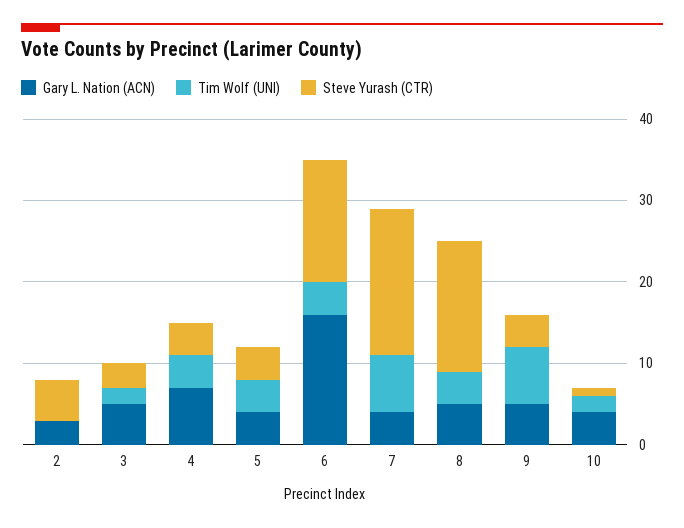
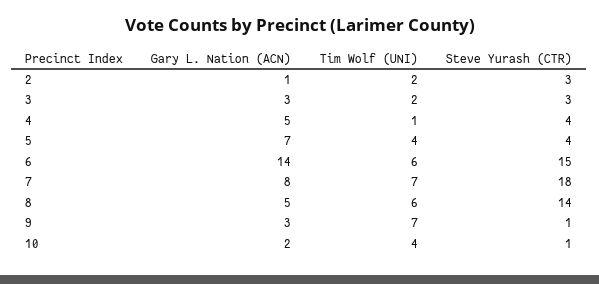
  {
    "Gary L. Nation (ACN)": {
-     "2": 3,
+     "2": 1,
-     "3": 5,
+     "3": 3,
-     "4": 7,
+     "4": 5,
-     "5": 4,
+     "5": 7,
-     "6": 16,
+     "6": 14,
-     "7": 4,
+     "7": 8,
      "8": 5,
-     "9": 5,
+     "9": 3,
-     "10": 4
+     "10": 2
    },
    "Tim Wolf (UNI)": {
-     "2": 0,
+     "2": 2,
      "3": 2,
-     "4": 4,
+     "4": 1,
      "5": 4,
-     "6": 4,
+     "6": 6,
      "7": 7,
-     "8": 4,
+     "8": 6,
      "9": 7,
-     "10": 2
+     "10": 4
    },
    "Steve Yurash (CTR)": {
-     "2": 5,
+     "2": 3,
      "3": 3,
      "4": 4,
      "5": 4,
      "6": 15,
      "7": 18,
-     "8": 16,
+     "8": 14,
-     "9": 4,
+     "9": 1,
      "10": 1
    }
  }

